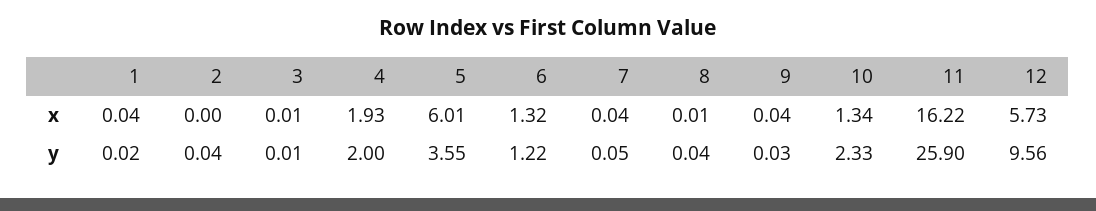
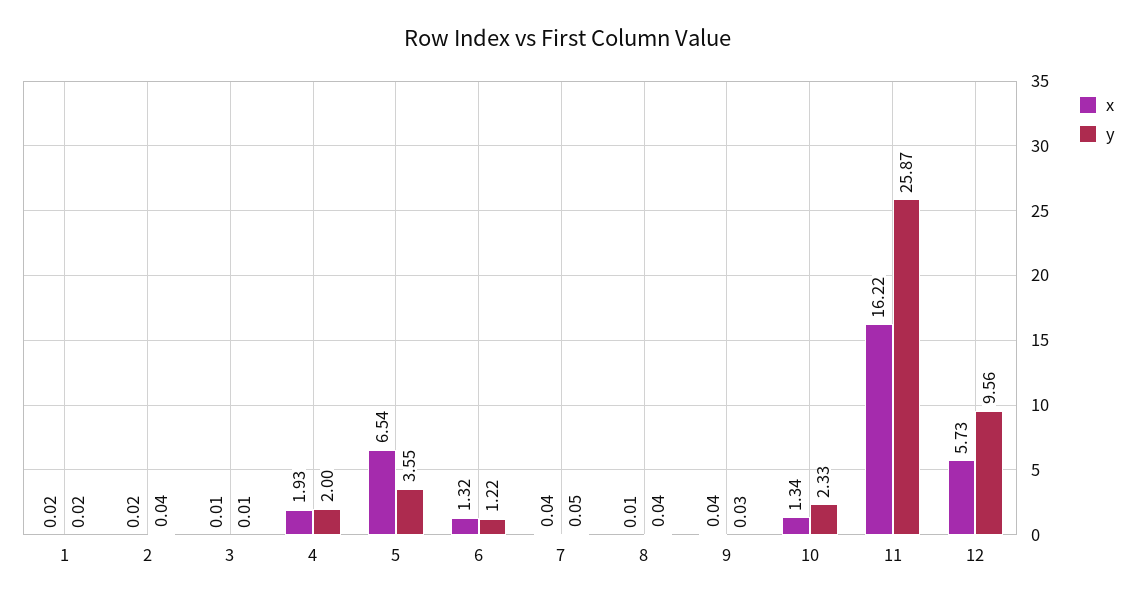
  {
    "x": {
-     "1": 0.04,
+     "1": 0.02,
-     "2": 0,
+     "2": 0.02,
      "3": 0.01,
      "4": 1.93,
-     "5": 6.01,
+     "5": 6.54,
      "6": 1.32,
      "7": 0.04,
      "8": 0.01,
      "9": 0.04,
      "10": 1.34,
      "11": 16.22,
      "12": 5.73
    },
    "y": {
      "1": 0.02,
      "2": 0.04,
      "3": 0.01,
      "4": 2,
      "5": 3.55,
      "6": 1.22,
      "7": 0.05,
      "8": 0.04,
      "9": 0.03,
      "10": 2.33,
-     "11": 25.9,
+     "11": 25.87,
      "12": 9.56
    }
  }

